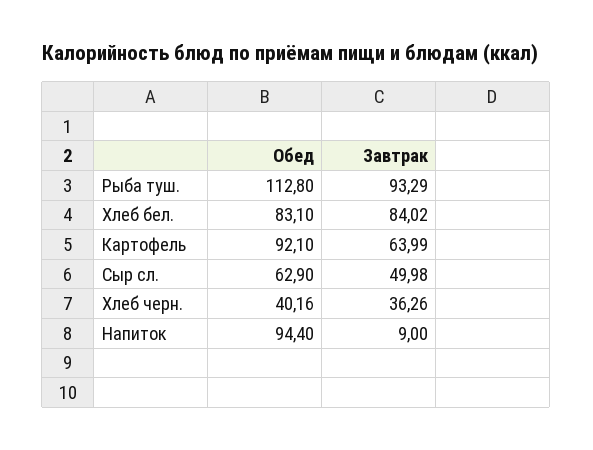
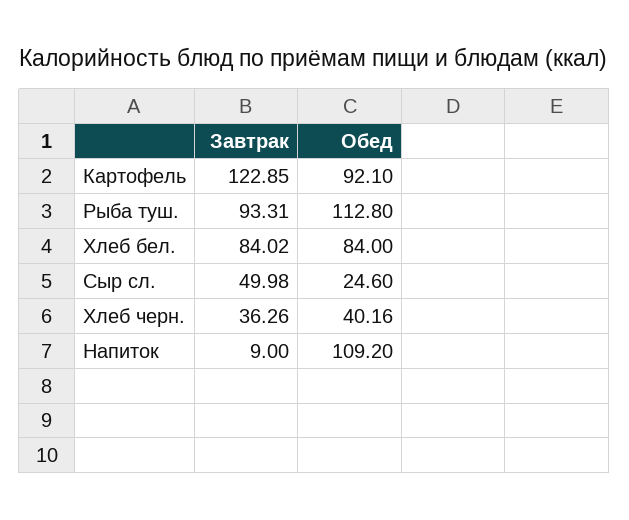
  {
    "Обед": {
      "Рыба туш.": 112.8,
-     "Хлеб бел.": 83.1,
+     "Хлеб бел.": 84,
      "Картофель": 92.1,
-     "Сыр сл.": 62.9,
+     "Сыр сл.": 24.6,
      "Хлеб черн.": 40.16,
-     "Напиток": 94.4
+     "Напиток": 109.2
    },
    "Завтрак": {
-     "Рыба туш.": 93.29,
+     "Рыба туш.": 93.31,
      "Хлеб бел.": 84.02,
-     "Картофель": 63.99,
+     "Картофель": 122.85,
      "Сыр сл.": 49.98,
      "Хлеб черн.": 36.26,
      "Напиток": 9
    }
  }

